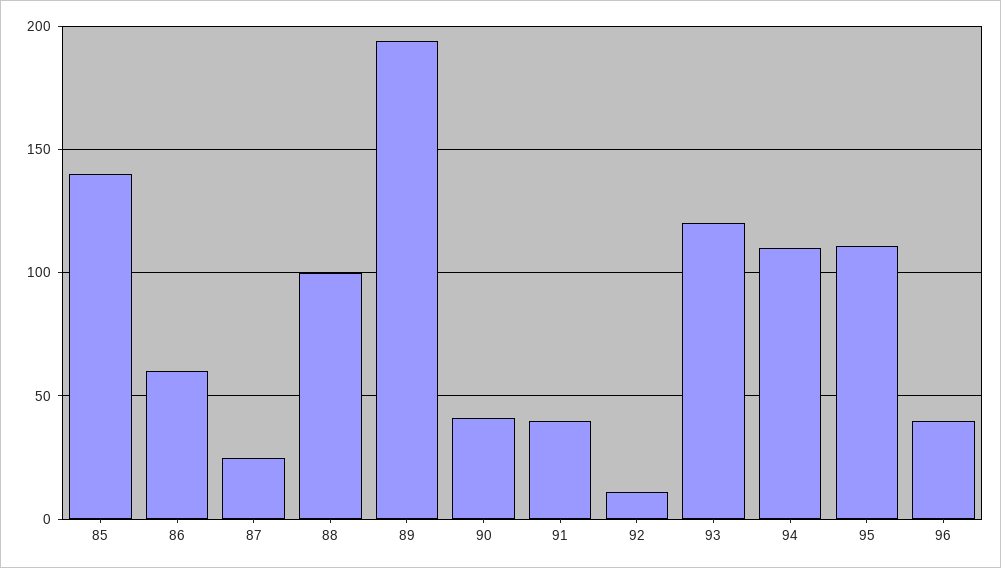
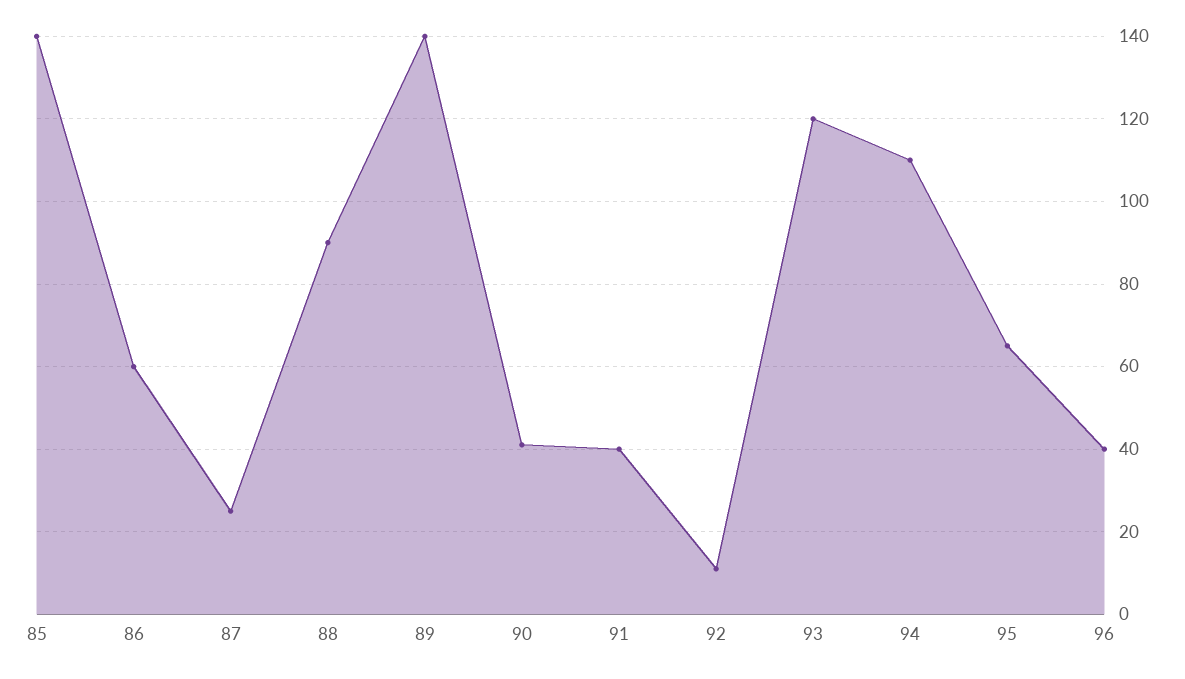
  {
    "85": 140,
    "86": 60,
    "87": 25,
-   "88": 100,
+   "88": 90,
-   "89": 195,
+   "89": 140,
    "90": 40,
    "91": 40,
    "92": 10,
    "93": 120,
    "94": 110,
-   "95": 110,
+   "95": 65,
    "96": 40
  }

